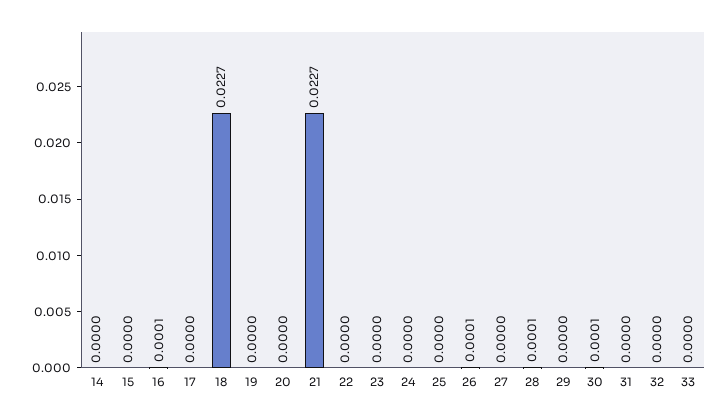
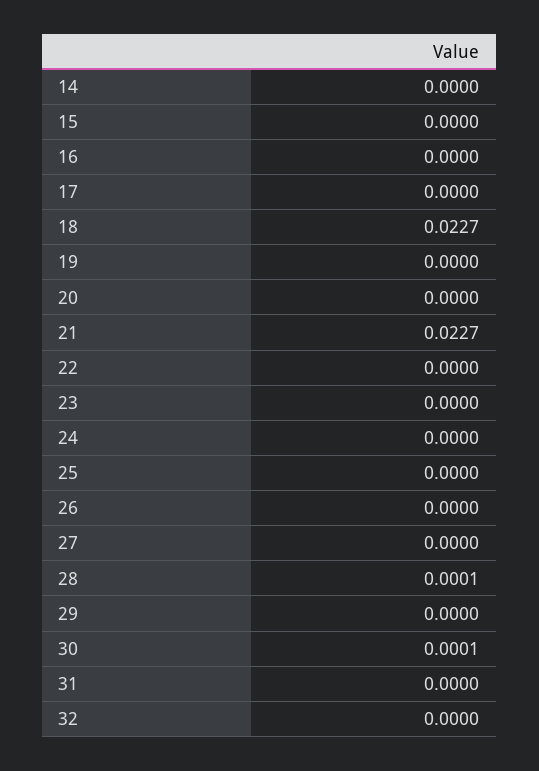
  {
    "14": 0,
    "15": 0,
-   "16": 0.0001,
+   "16": 0,
    "17": 0,
    "18": 0.0227,
    "19": 0,
    "20": 0,
    "21": 0.0227,
    "22": 0,
    "23": 0,
    "24": 0,
    "25": 0,
-   "26": 0.0001,
+   "26": 0,
    "27": 0,
    "28": 0.0001,
    "29": 0,
    "30": 0.0001,
    "31": 0,
-   "32": 0,
+   "32": 0
-   "33": 0
  }

